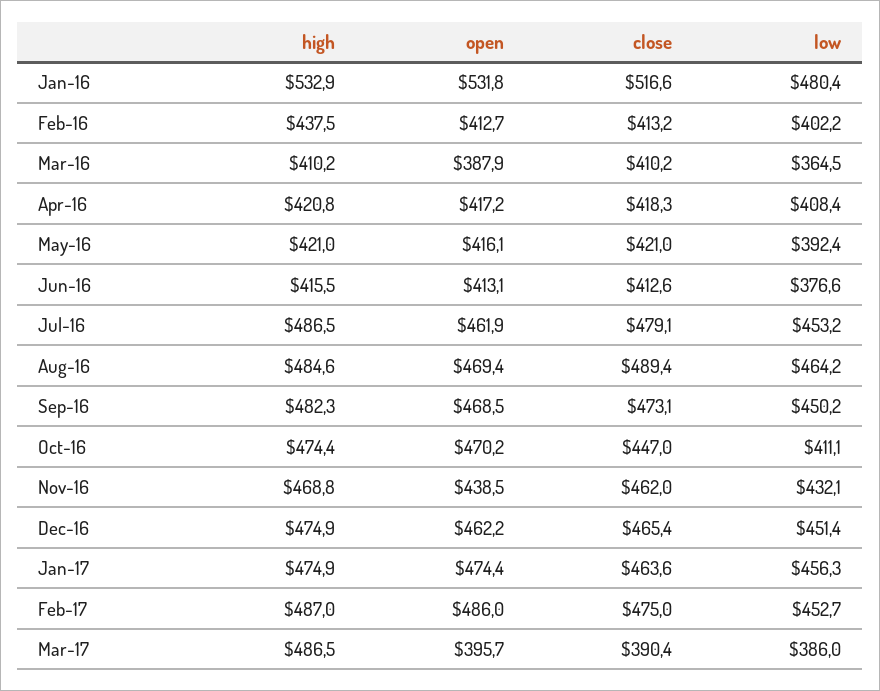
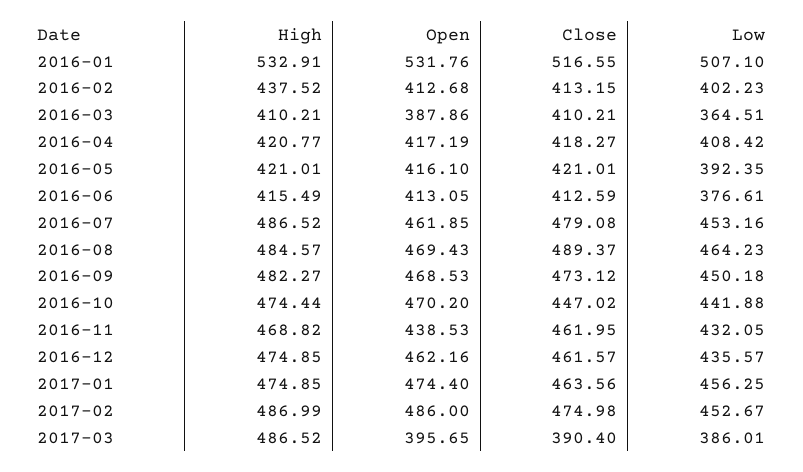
  {
    "high": {
      "Jan-16": 532.91,
      "Feb-16": 437.52,
      "Mar-16": 410.21,
      "Apr-16": 420.77,
      "May-16": 421.01,
      "Jun-16": 415.49,
      "Jul-16": 486.52,
      "Aug-16": 484.57,
      "Sep-16": 482.27,
      "Oct-16": 474.44,
      "Nov-16": 468.82,
      "Dec-16": 474.85,
      "Jan-17": 474.85,
      "Feb-17": 486.99,
      "Mar-17": 486.52
    },
    "open": {
      "Jan-16": 531.76,
      "Feb-16": 412.68,
      "Mar-16": 387.86,
      "Apr-16": 417.19,
      "May-16": 416.1,
      "Jun-16": 413.05,
      "Jul-16": 461.85,
      "Aug-16": 469.43,
      "Sep-16": 468.53,
      "Oct-16": 470.2,
      "Nov-16": 438.53,
      "Dec-16": 462.16,
      "Jan-17": 474.4,
      "Feb-17": 486,
      "Mar-17": 395.65
    },
    "close": {
      "Jan-16": 516.55,
      "Feb-16": 413.15,
      "Mar-16": 410.21,
      "Apr-16": 418.27,
      "May-16": 421.01,
      "Jun-16": 412.59,
      "Jul-16": 479.08,
      "Aug-16": 489.37,
      "Sep-16": 473.12,
      "Oct-16": 447.02,
      "Nov-16": 461.95,
-     "Dec-16": 465.4,
+     "Dec-16": 461.57,
      "Jan-17": 463.56,
      "Feb-17": 474.98,
      "Mar-17": 390.4
    },
    "low": {
-     "Jan-16": 480.4,
+     "Jan-16": 507.1,
      "Feb-16": 402.23,
      "Mar-16": 364.51,
      "Apr-16": 408.42,
      "May-16": 392.35,
      "Jun-16": 376.61,
      "Jul-16": 453.16,
      "Aug-16": 464.23,
      "Sep-16": 450.18,
-     "Oct-16": 411.1,
+     "Oct-16": 441.88,
      "Nov-16": 432.05,
-     "Dec-16": 451.4,
+     "Dec-16": 435.57,
      "Jan-17": 456.25,
      "Feb-17": 452.67,
      "Mar-17": 386.01
    }
  }

